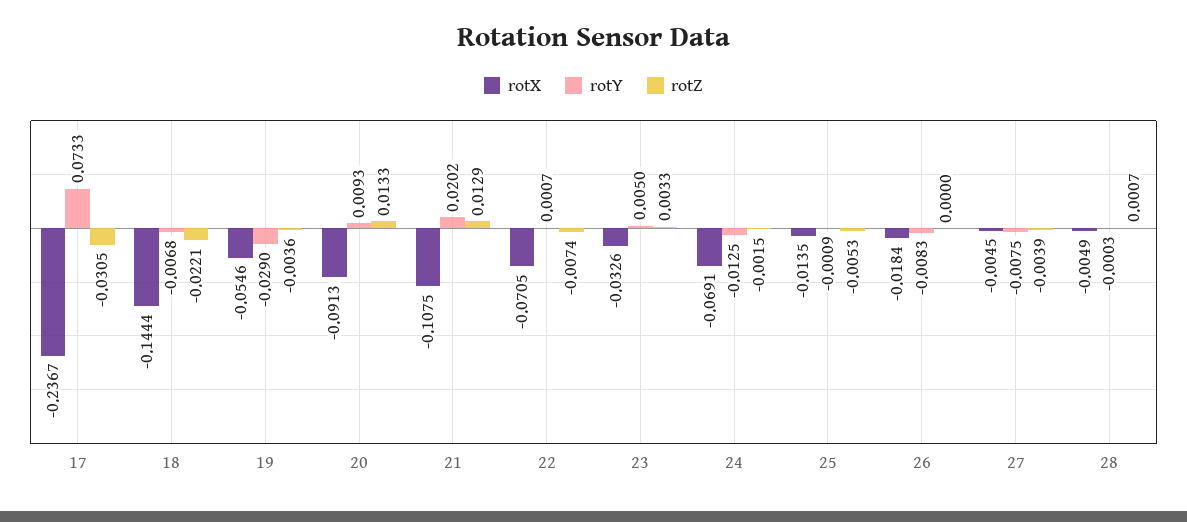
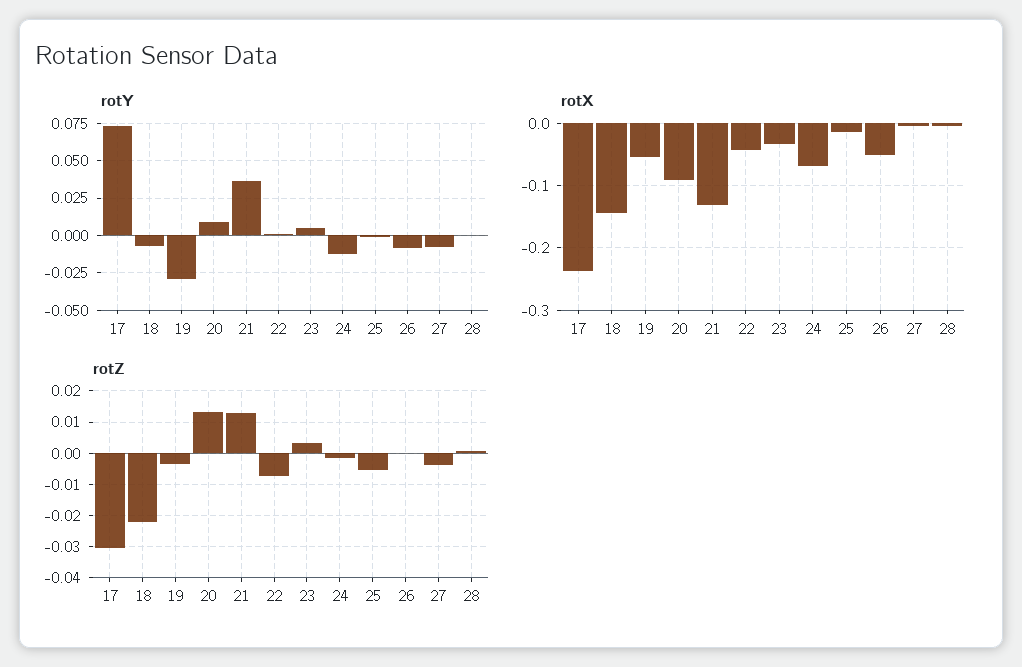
  {
    "rotX": {
      "17": -0.2367,
      "18": -0.1444,
      "19": -0.0546,
      "20": -0.0913,
-     "21": -0.1075,
+     "21": -0.13,
-     "22": -0.0705,
+     "22": -0.04,
      "23": -0.0326,
      "24": -0.0691,
      "25": -0.0135,
-     "26": -0.0184,
+     "26": -0.05,
      "27": -0.0045,
      "28": -0.0049
    },
    "rotY": {
      "17": 0.0733,
      "18": -0.0068,
      "19": -0.029,
      "20": 0.0093,
-     "21": 0.0202,
+     "21": 0.035,
      "22": 0.0007,
      "23": 0.005,
      "24": -0.0125,
      "25": -0.0009,
      "26": -0.0083,
      "27": -0.0075,
      "28": -0.0003
    },
    "rotZ": {
      "17": -0.0305,
      "18": -0.0221,
      "19": -0.0036,
      "20": 0.0133,
      "21": 0.0129,
      "22": -0.0074,
      "23": 0.0033,
      "24": -0.0015,
      "25": -0.0053,
      "26": 0,
      "27": -0.0039,
      "28": 0.0007
    }
  }

